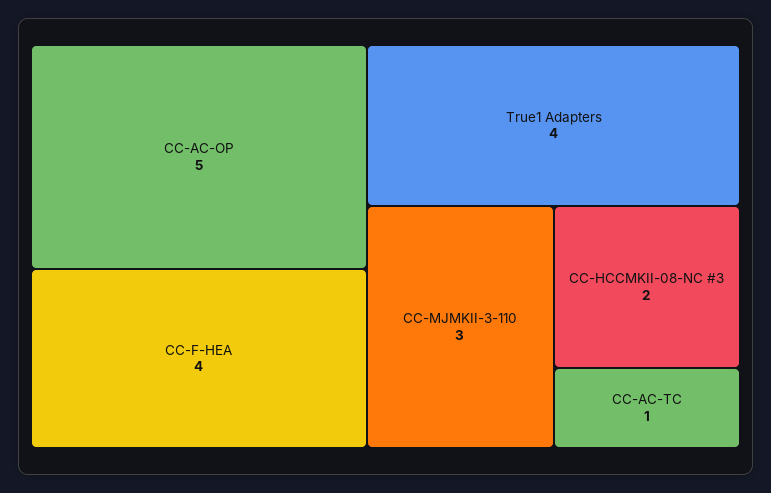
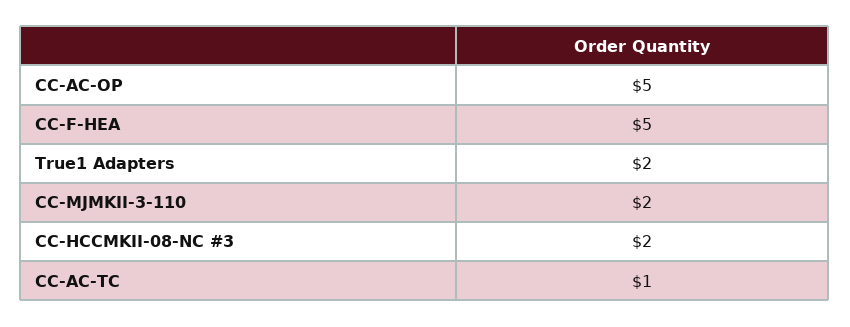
  {
    "CC-AC-OP": 5,
-   "CC-F-HEA": 4,
+   "CC-F-HEA": 5,
-   "True1 Adapters": 4,
+   "True1 Adapters": 2,
-   "CC-MJMKII-3-110": 3,
+   "CC-MJMKII-3-110": 2,
    "CC-HCCMKII-08-NC #3": 2,
    "CC-AC-TC": 1
  }

